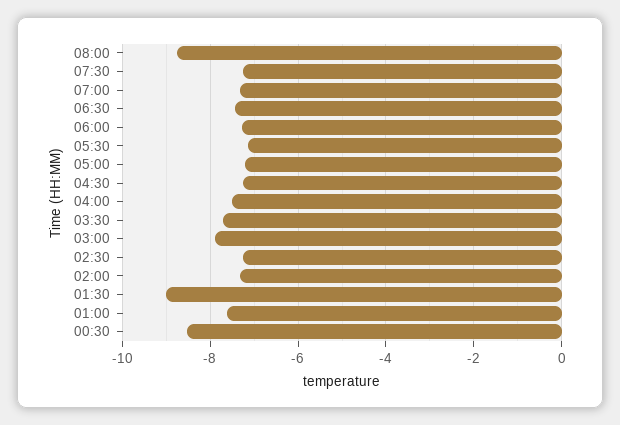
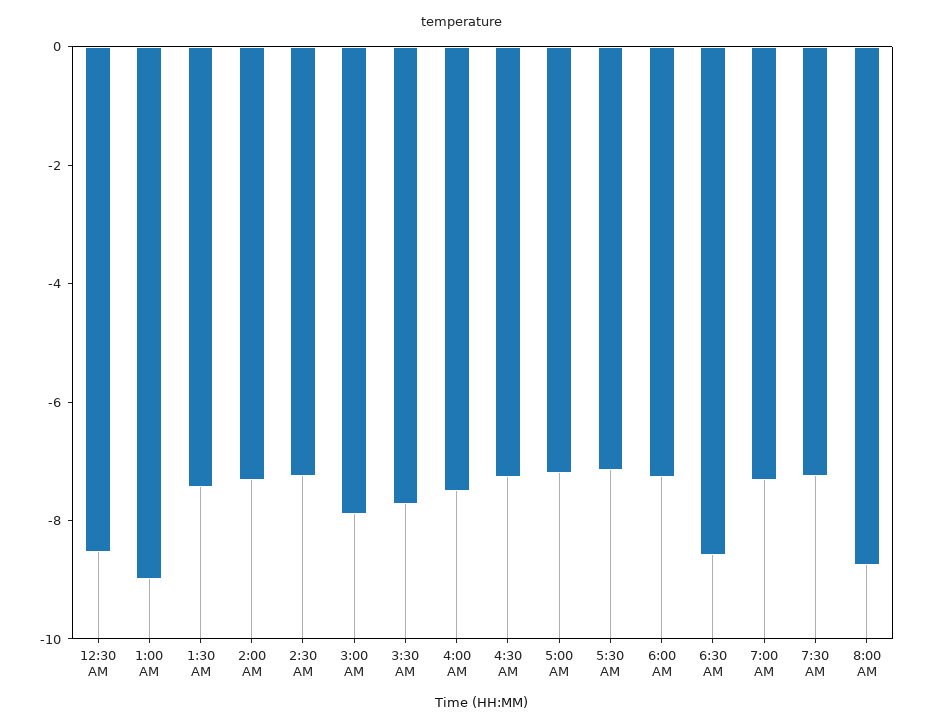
  {
    "08:00": -8.8,
    "07:30": -7.2,
    "07:00": -7.4,
-   "06:30": -7.4,
+   "06:30": -8.5,
    "06:00": -7.2,
    "05:30": -7.2,
    "05:00": -7.2,
    "04:30": -7.2,
    "04:00": -7.6,
    "03:30": -7.8,
    "03:00": -7.8,
    "02:30": -7.2,
    "02:00": -7.4,
-   "01:30": -9,
+   "01:30": -7.5,
-   "01:00": -7.6,
+   "01:00": -9,
    "00:30": -8.6
  }

